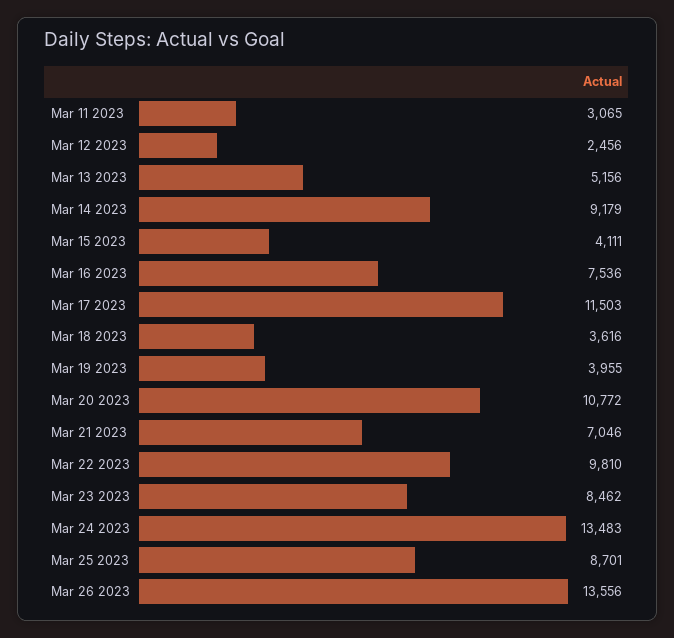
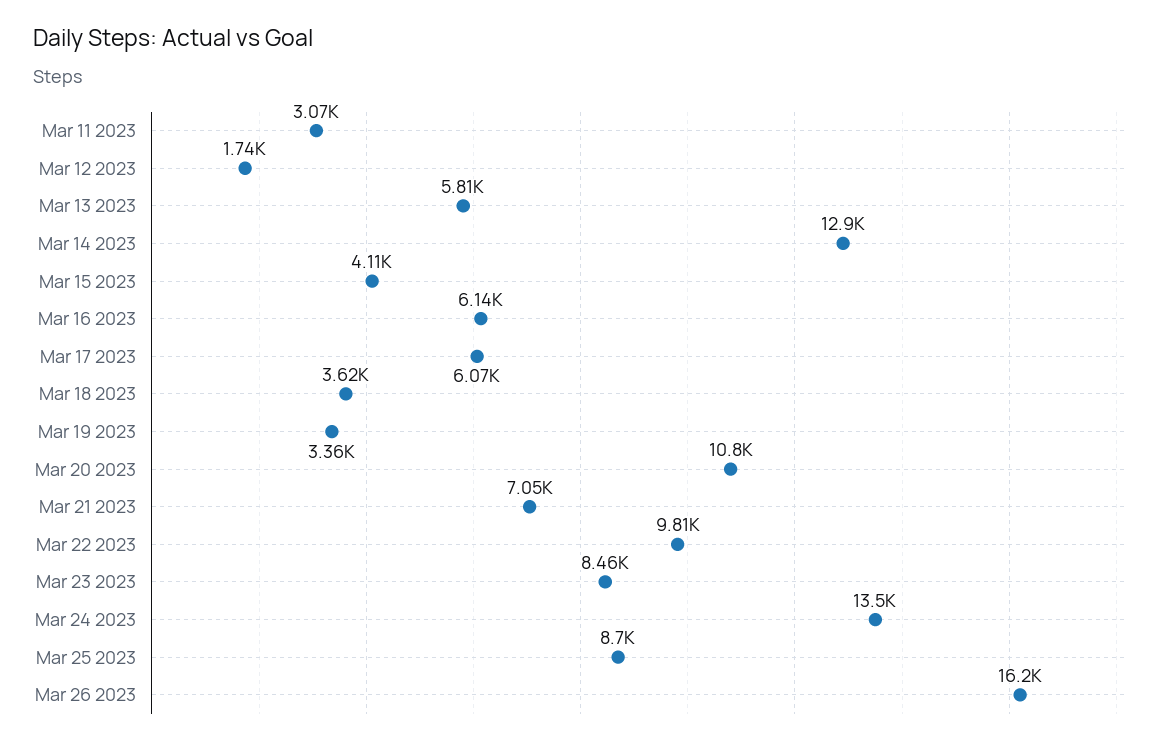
  {
    "Mar 11 2023": 3065,
-   "Mar 12 2023": 2456,
+   "Mar 12 2023": 1740,
-   "Mar 13 2023": 5156,
+   "Mar 13 2023": 5810,
-   "Mar 14 2023": 9179,
+   "Mar 14 2023": 12900,
    "Mar 15 2023": 4111,
-   "Mar 16 2023": 7536,
+   "Mar 16 2023": 6140,
-   "Mar 17 2023": 11503,
+   "Mar 17 2023": 6070,
    "Mar 18 2023": 3616,
-   "Mar 19 2023": 3955,
+   "Mar 19 2023": 3360,
    "Mar 20 2023": 10772,
    "Mar 21 2023": 7046,
    "Mar 22 2023": 9810,
    "Mar 23 2023": 8462,
    "Mar 24 2023": 13483,
    "Mar 25 2023": 8701,
-   "Mar 26 2023": 13556
+   "Mar 26 2023": 16200
  }

